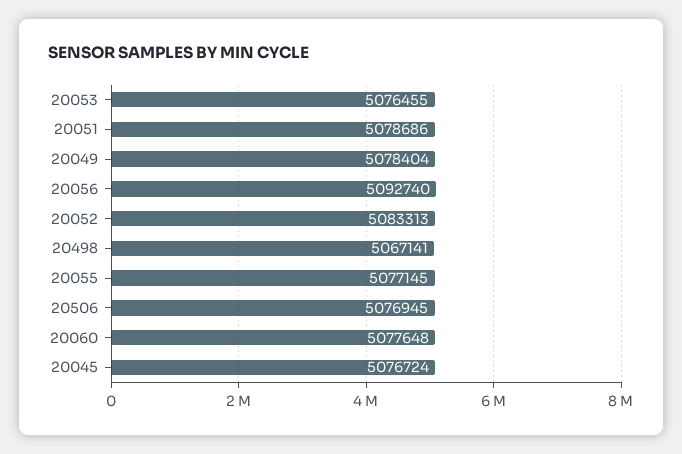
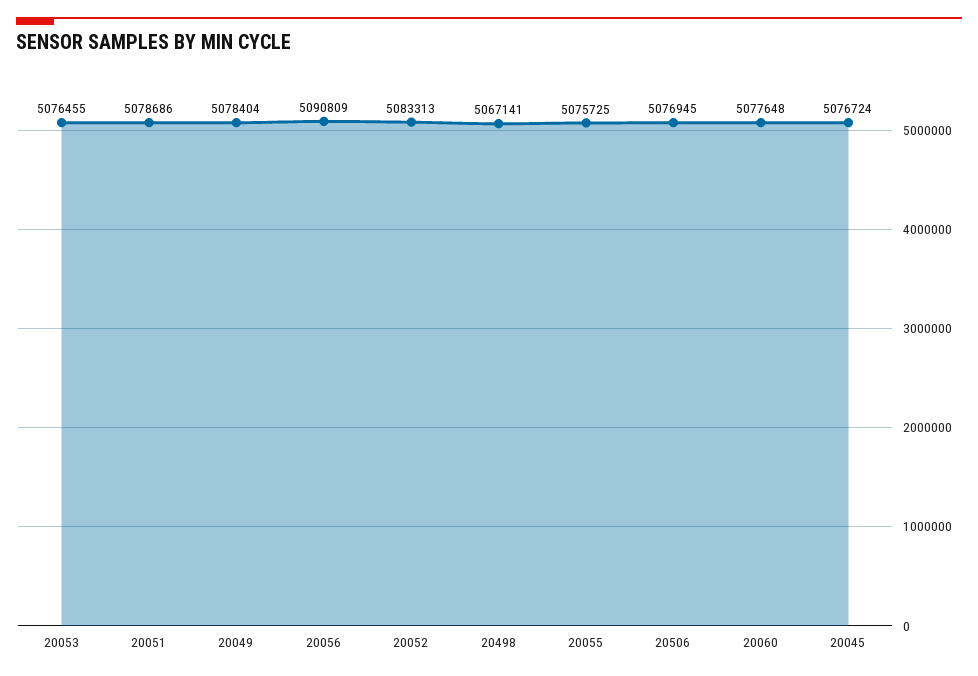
  {
    "20053": 5076455,
    "20051": 5078686,
    "20049": 5078404,
-   "20056": 5092740,
+   "20056": 5090809,
    "20052": 5083313,
    "20498": 5067141,
-   "20055": 5077145,
+   "20055": 5075725,
    "20506": 5076945,
    "20060": 5077648,
    "20045": 5076724
  }

